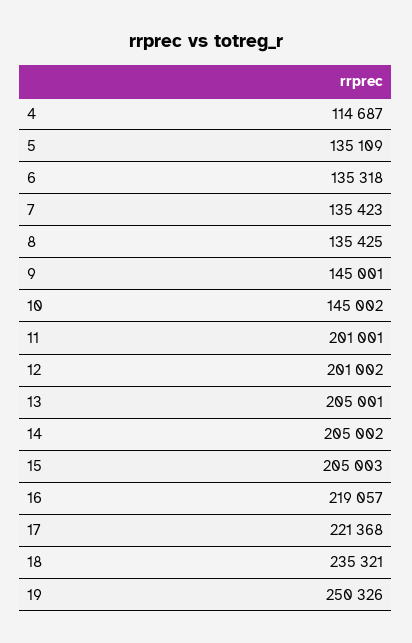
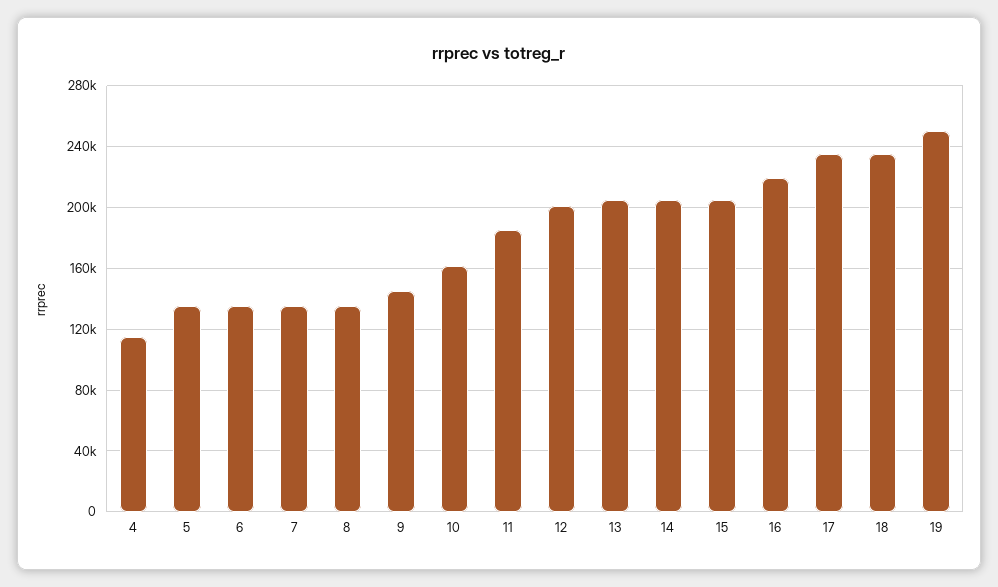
  {
    "4": 114687,
    "5": 135109,
    "6": 135318,
    "7": 135423,
    "8": 135425,
    "9": 145001,
-   "10": 145002,
+   "10": 160000,
-   "11": 201001,
+   "11": 185000,
    "12": 201002,
    "13": 205001,
    "14": 205002,
    "15": 205003,
    "16": 219057,
-   "17": 221368,
+   "17": 235000,
    "18": 235321,
    "19": 250326
  }

